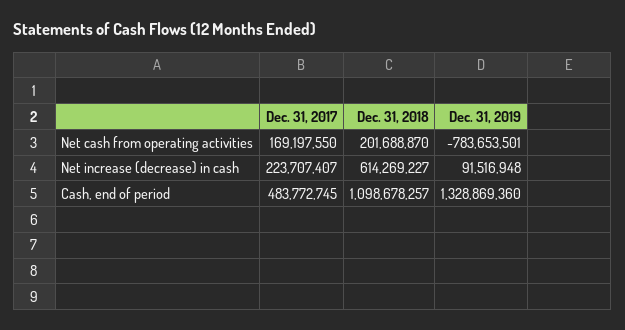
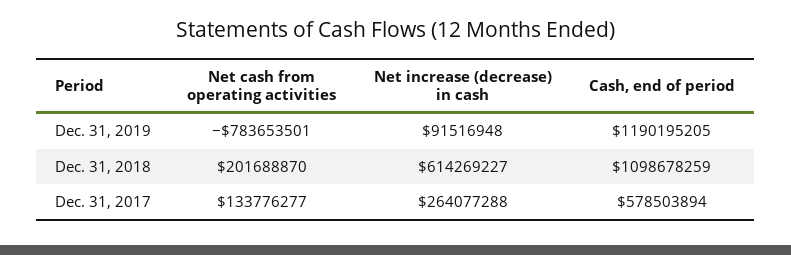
  {
    "Dec. 31, 2017": {
-     "Net cash from operating activities": 169197550,
+     "Net cash from operating activities": 133776277,
-     "Net increase (decrease) in cash": 223707407,
+     "Net increase (decrease) in cash": 264077288,
-     "Cash, end of period": 483772745
+     "Cash, end of period": 578503894
    },
    "Dec. 31, 2018": {
      "Net cash from operating activities": 201688870,
      "Net increase (decrease) in cash": 614269227,
-     "Cash, end of period": 1098678257
+     "Cash, end of period": 1098678259
    },
    "Dec. 31, 2019": {
      "Net cash from operating activities": -783653501,
      "Net increase (decrease) in cash": 91516948,
-     "Cash, end of period": 1328869360
+     "Cash, end of period": 1190195205
    }
  }

